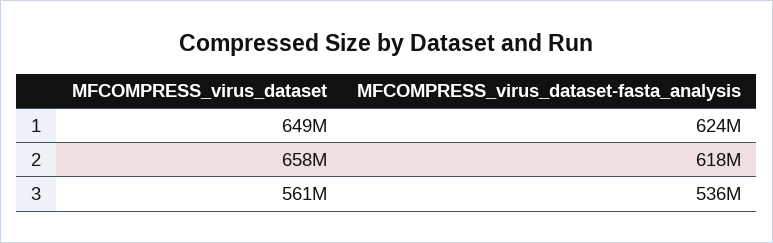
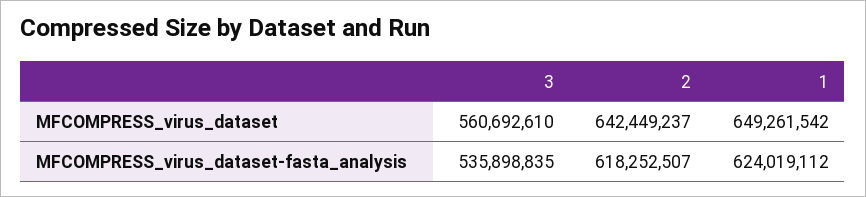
  {
    "MFCOMPRESS_virus_dataset": {
      "1": 649261542,
-     "2": 658000000,
+     "2": 642449237,
      "3": 560692610
    },
    "MFCOMPRESS_virus_dataset-fasta_analysis": {
      "1": 624019112,
      "2": 618252507,
      "3": 535898835
    }
  }

